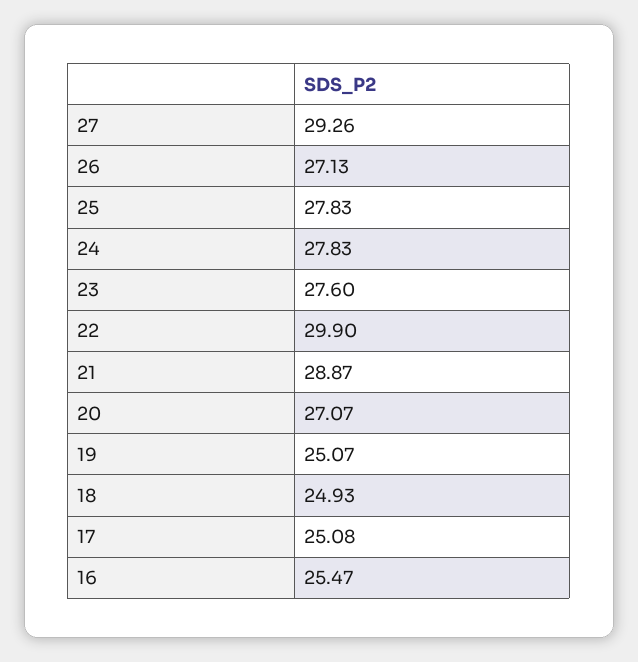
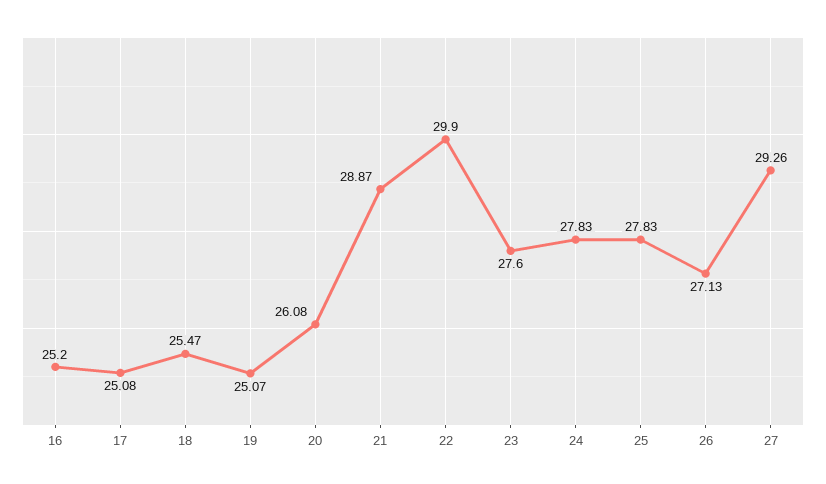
  {
    "27": 29.26,
    "26": 27.13,
    "25": 27.83,
    "24": 27.83,
    "23": 27.6,
    "22": 29.9,
    "21": 28.87,
-   "20": 27.07,
+   "20": 26.08,
    "19": 25.07,
-   "18": 24.93,
+   "18": 25.47,
    "17": 25.08,
-   "16": 25.47
+   "16": 25.2
  }

